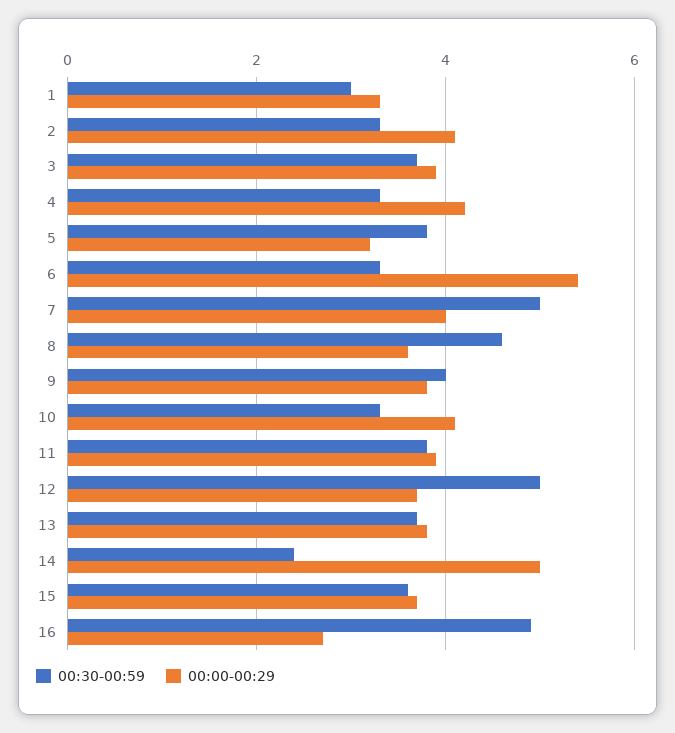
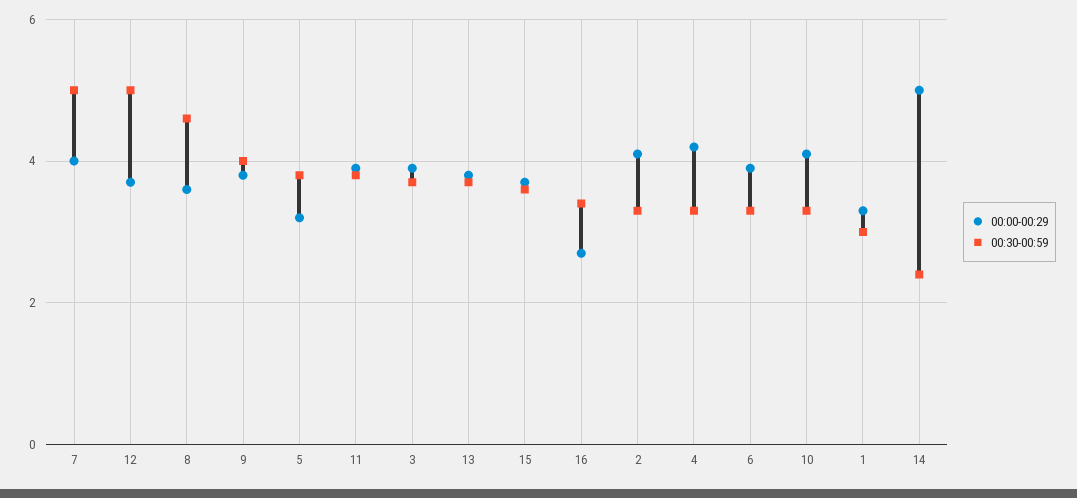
  {
    "00:30-00:59": {
      "1": 3,
      "2": 3.5,
      "3": 3.5,
      "4": 3.5,
      "5": 4,
      "6": 3.5,
      "7": 5,
      "8": 4.5,
      "9": 4,
      "10": 3.5,
      "11": 4,
      "12": 5,
      "13": 3.5,
      "14": 2.5,
      "15": 3.5,
-     "16": 5
+     "16": 3.5
    },
    "00:00-00:29": {
      "1": 3.5,
      "2": 4,
      "3": 4,
      "4": 4,
      "5": 3,
-     "6": 5.5,
+     "6": 4,
      "7": 4,
      "8": 3.5,
      "9": 4,
      "10": 4,
      "11": 4,
      "12": 3.5,
      "13": 4,
      "14": 5,
      "15": 3.5,
      "16": 2.5
    }
  }

